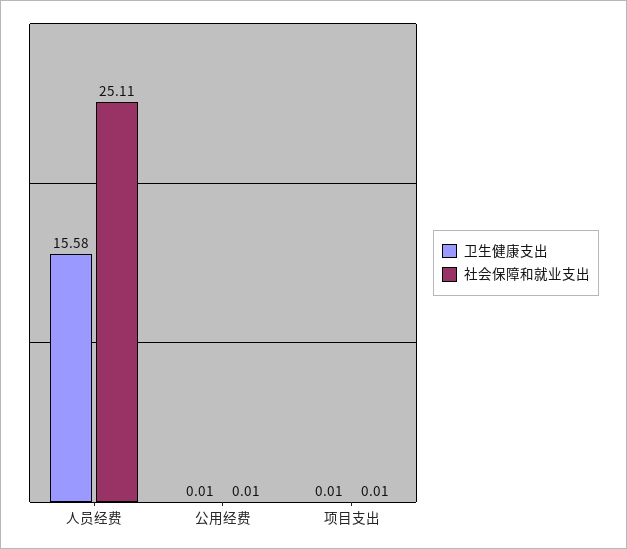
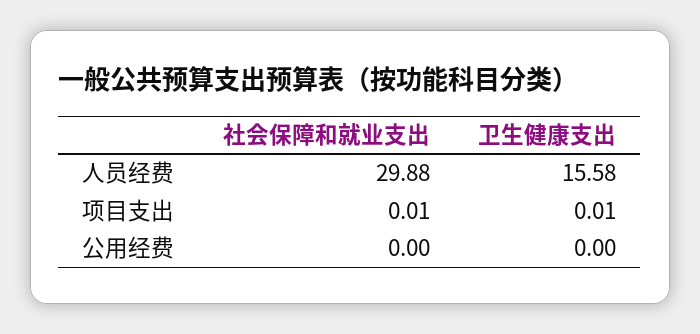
  {
    "卫生健康支出": {
      "人员经费": 15.58,
-     "公用经费": 0.01,
+     "公用经费": 0,
      "项目支出": 0.01
    },
    "社会保障和就业支出": {
-     "人员经费": 25.11,
+     "人员经费": 29.88,
-     "公用经费": 0.01,
+     "公用经费": 0,
      "项目支出": 0.01
    }
  }

